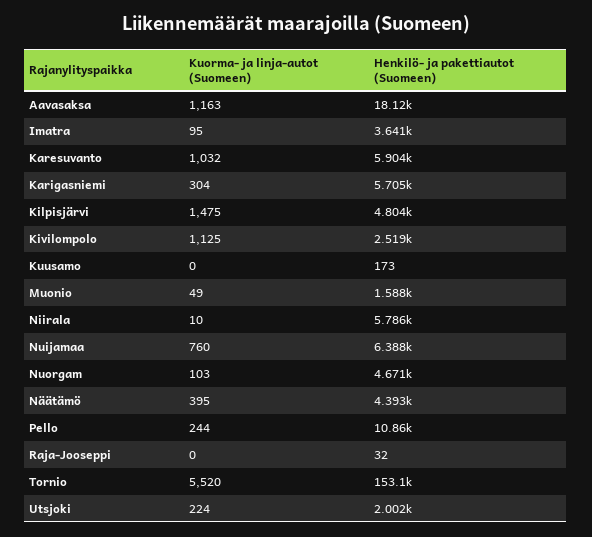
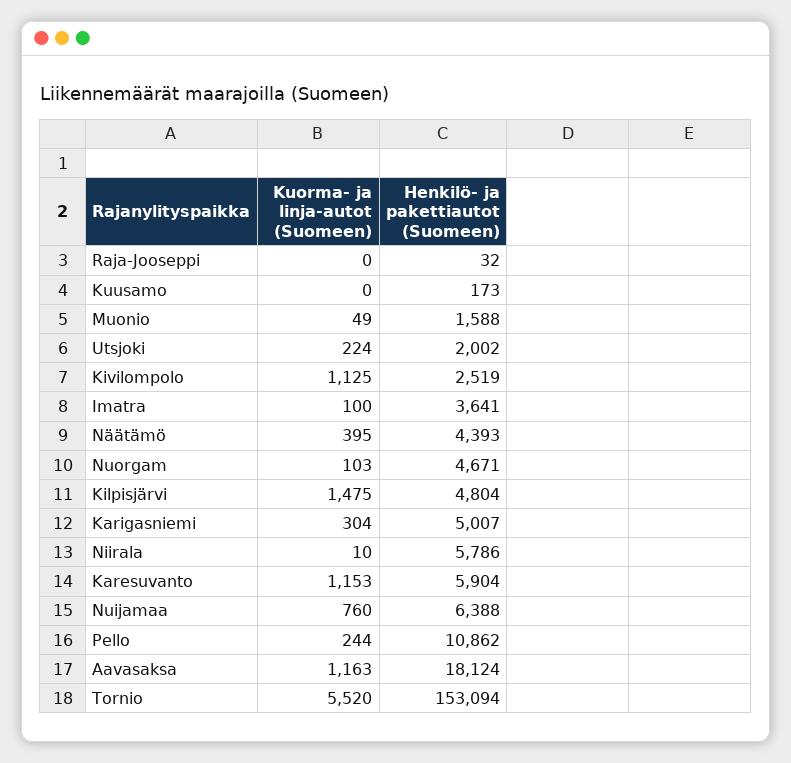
  {
    "Kuorma- ja linja-autot (Suomeen)": {
      "Aavasaksa": 1163,
-     "Imatra": 95,
+     "Imatra": 100,
-     "Karesuvanto": 1032,
+     "Karesuvanto": 1153,
      "Karigasniemi": 304,
      "Kilpisjärvi": 1475,
      "Kivilompolo": 1125,
      "Kuusamo": 0,
      "Muonio": 49,
      "Niirala": 10,
      "Nuijamaa": 760,
      "Nuorgam": 103,
      "Näätämö": 395,
      "Pello": 244,
      "Raja-Jooseppi": 0,
      "Tornio": 5520,
      "Utsjoki": 224
    },
    "Henkilö- ja pakettiautot (Suomeen)": {
      "Aavasaksa": 18124,
      "Imatra": 3641,
      "Karesuvanto": 5904,
-     "Karigasniemi": 5705,
+     "Karigasniemi": 5007,
      "Kilpisjärvi": 4804,
      "Kivilompolo": 2519,
      "Kuusamo": 173,
      "Muonio": 1588,
      "Niirala": 5786,
      "Nuijamaa": 6388,
      "Nuorgam": 4671,
      "Näätämö": 4393,
      "Pello": 10862,
      "Raja-Jooseppi": 32,
      "Tornio": 153094,
      "Utsjoki": 2002
    }
  }

